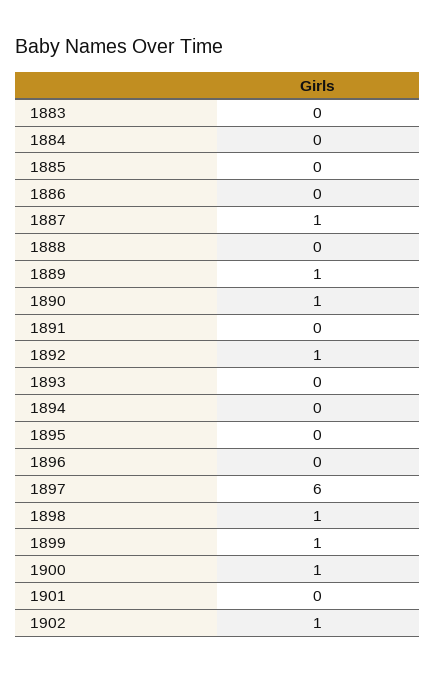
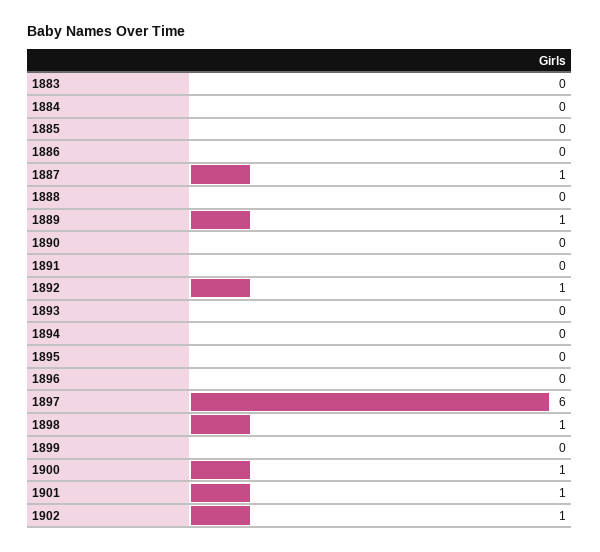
  {
    "1883": 0,
    "1884": 0,
    "1885": 0,
    "1886": 0,
    "1887": 1,
    "1888": 0,
    "1889": 1,
-   "1890": 1,
+   "1890": 0,
    "1891": 0,
    "1892": 1,
    "1893": 0,
    "1894": 0,
    "1895": 0,
    "1896": 0,
    "1897": 6,
    "1898": 1,
-   "1899": 1,
+   "1899": 0,
    "1900": 1,
-   "1901": 0,
+   "1901": 1,
    "1902": 1
  }

